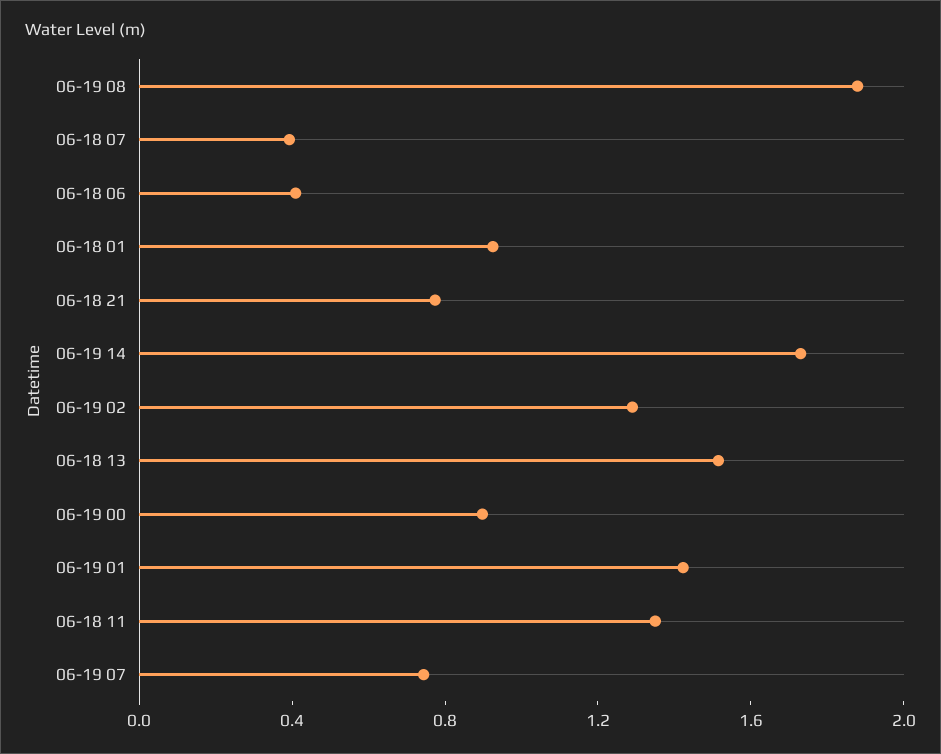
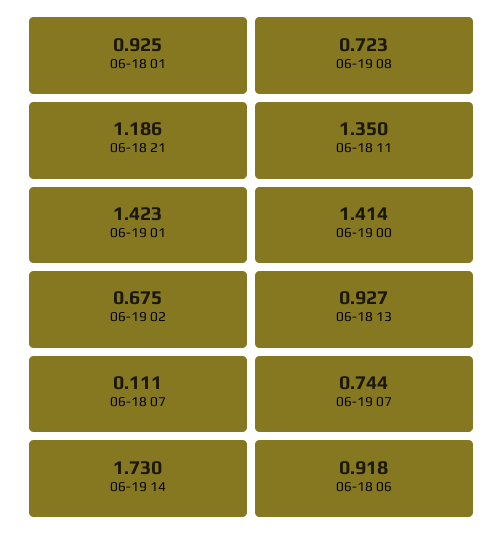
  {
-   "06-19 08": 1.9,
+   "06-19 08": 0.723,
-   "06-18 07": 0.4,
+   "06-18 07": 0.111,
-   "06-18 06": 0.4,
+   "06-18 06": 0.918,
    "06-18 01": 0.925,
-   "06-18 21": 0.8,
+   "06-18 21": 1.186,
    "06-19 14": 1.73,
-   "06-19 02": 1.3,
+   "06-19 02": 0.675,
-   "06-18 13": 1.5,
+   "06-18 13": 0.927,
-   "06-19 00": 0.9,
+   "06-19 00": 1.414,
    "06-19 01": 1.423,
    "06-18 11": 1.35,
    "06-19 07": 0.744
  }

